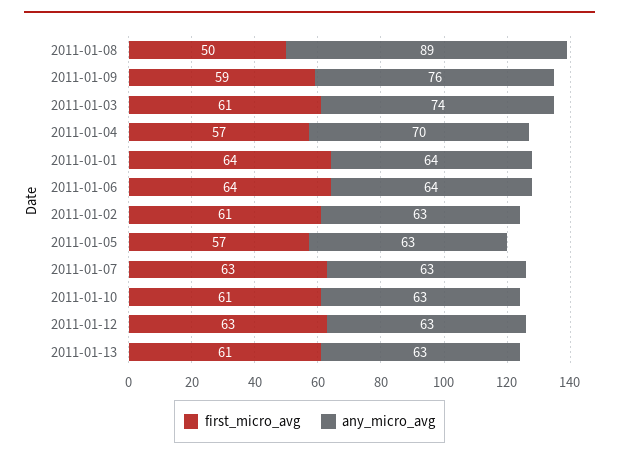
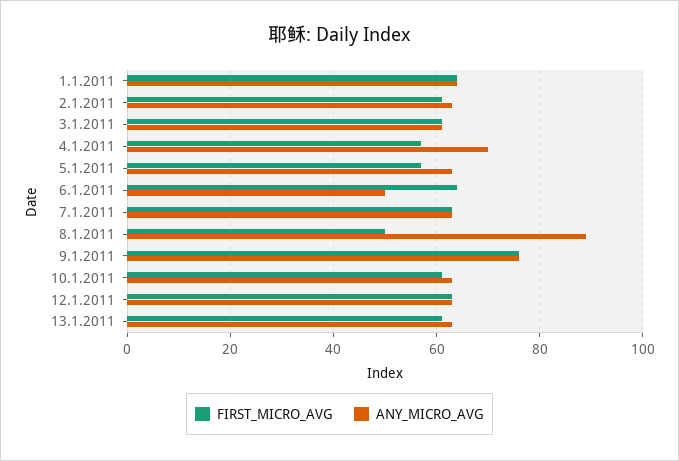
  {
    "first_micro_avg": {
      "2011-01-08": 50,
-     "2011-01-09": 59,
+     "2011-01-09": 75,
      "2011-01-03": 61,
      "2011-01-04": 57,
      "2011-01-01": 64,
      "2011-01-06": 64,
      "2011-01-02": 61,
      "2011-01-05": 57,
      "2011-01-07": 63,
      "2011-01-10": 61,
      "2011-01-12": 63,
      "2011-01-13": 61
    },
    "any_micro_avg": {
      "2011-01-08": 89,
      "2011-01-09": 76,
-     "2011-01-03": 74,
+     "2011-01-03": 60,
      "2011-01-04": 70,
      "2011-01-01": 64,
-     "2011-01-06": 64,
+     "2011-01-06": 50,
      "2011-01-02": 63,
      "2011-01-05": 63,
      "2011-01-07": 63,
      "2011-01-10": 63,
      "2011-01-12": 63,
      "2011-01-13": 63
    }
  }

